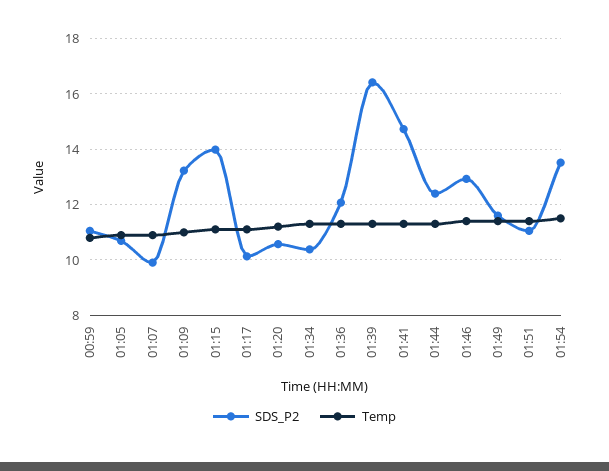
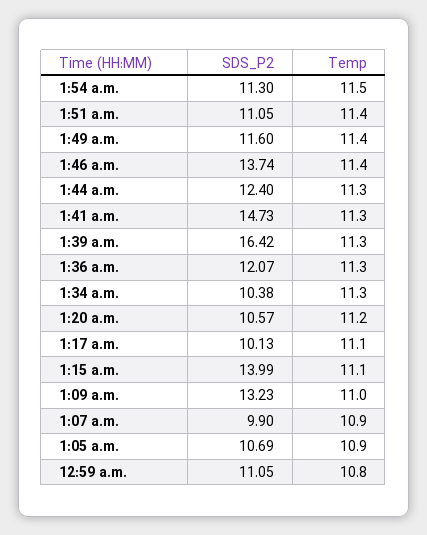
  {
    "SDS_P2": {
      "00:59": 11.05,
      "01:05": 10.69,
      "01:07": 9.9,
      "01:09": 13.23,
      "01:15": 13.99,
      "01:17": 10.13,
      "01:20": 10.57,
      "01:34": 10.38,
      "01:36": 12.07,
      "01:39": 16.42,
      "01:41": 14.73,
      "01:44": 12.4,
-     "01:46": 13,
+     "01:46": 13.74,
      "01:49": 11.6,
      "01:51": 11.05,
-     "01:54": 13.5
+     "01:54": 11.3
    },
    "Temp": {
      "00:59": 10.8,
      "01:05": 10.9,
      "01:07": 10.9,
      "01:09": 11,
      "01:15": 11.1,
      "01:17": 11.1,
      "01:20": 11.2,
      "01:34": 11.3,
      "01:36": 11.3,
      "01:39": 11.3,
      "01:41": 11.3,
      "01:44": 11.3,
      "01:46": 11.4,
      "01:49": 11.4,
      "01:51": 11.4,
      "01:54": 11.5
    }
  }

